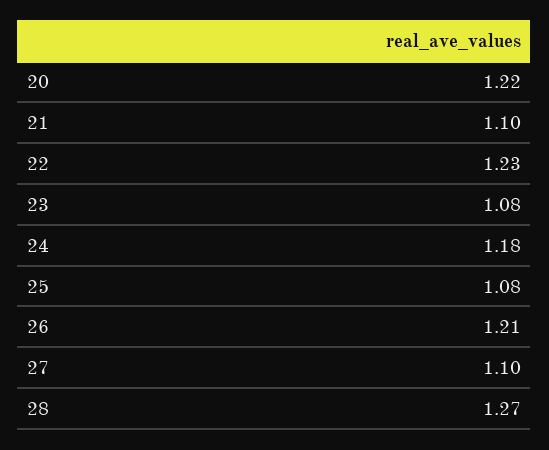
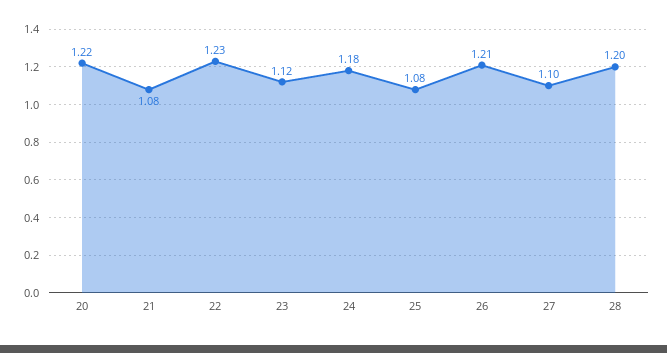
  {
    "20": 1.22,
-   "21": 1.1,
+   "21": 1.08,
    "22": 1.23,
-   "23": 1.08,
+   "23": 1.12,
    "24": 1.18,
    "25": 1.08,
    "26": 1.21,
    "27": 1.1,
-   "28": 1.27
+   "28": 1.2
  }

